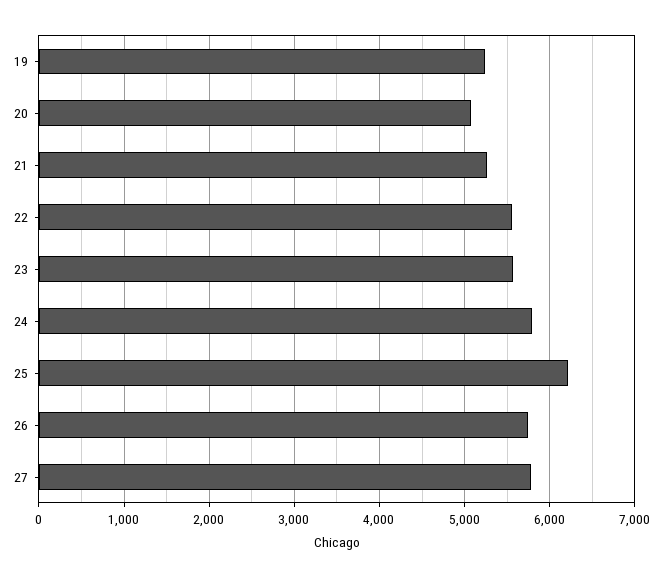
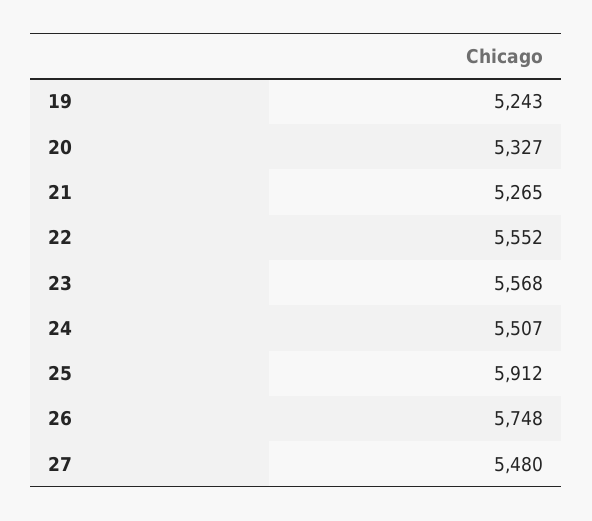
  {
    "19": 5243,
-   "20": 5100,
+   "20": 5327,
    "21": 5265,
    "22": 5552,
    "23": 5568,
-   "24": 5800,
+   "24": 5507,
-   "25": 6200,
+   "25": 5912,
    "26": 5748,
-   "27": 5800
+   "27": 5480
  }

